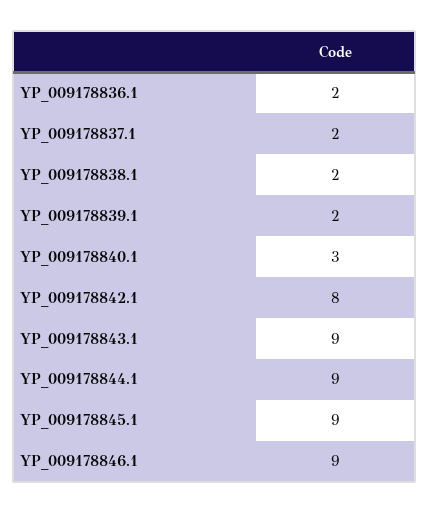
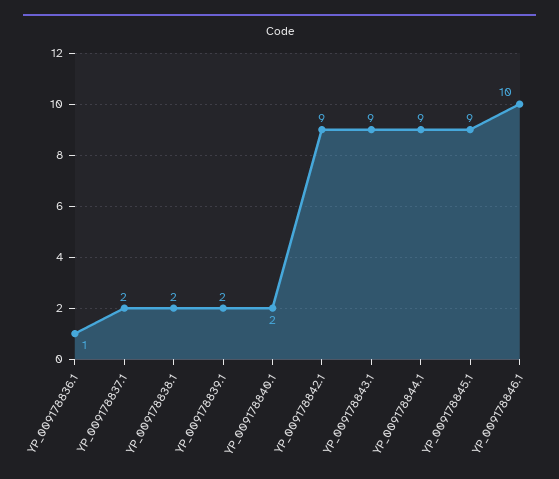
  {
-   "YP_009178836.1": 2,
+   "YP_009178836.1": 1,
    "YP_009178837.1": 2,
    "YP_009178838.1": 2,
    "YP_009178839.1": 2,
-   "YP_009178840.1": 3,
+   "YP_009178840.1": 2,
-   "YP_009178842.1": 8,
+   "YP_009178842.1": 9,
    "YP_009178843.1": 9,
    "YP_009178844.1": 9,
    "YP_009178845.1": 9,
-   "YP_009178846.1": 9
+   "YP_009178846.1": 10
  }

